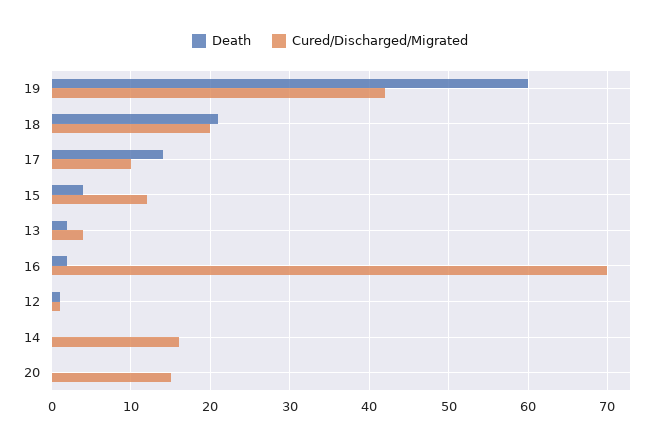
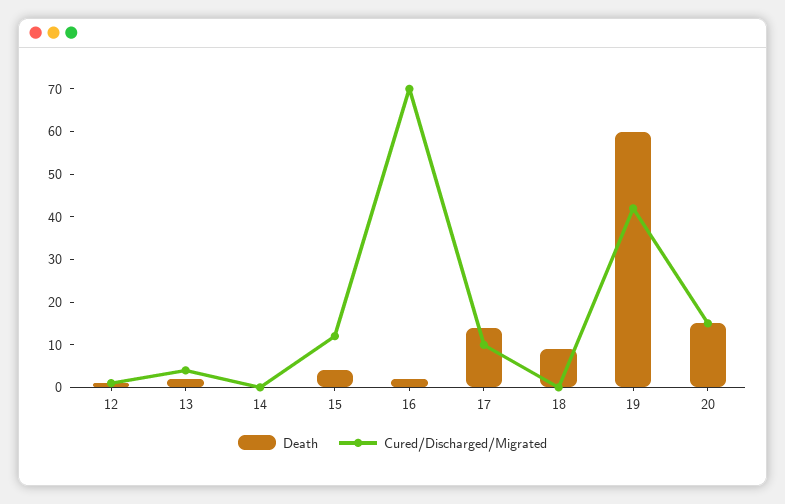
  {
    "Death": {
      "19": 60,
-     "18": 21,
+     "18": 10,
      "17": 14,
      "15": 4,
      "13": 2,
      "16": 2,
      "12": 1,
      "14": 0,
-     "20": 0
+     "20": 15
    },
    "Cured/Discharged/Migrated": {
      "19": 42,
-     "18": 20,
+     "18": 0,
      "17": 10,
      "15": 12,
      "13": 4,
      "16": 70,
      "12": 1,
-     "14": 16,
+     "14": 0,
      "20": 15
    }
  }

